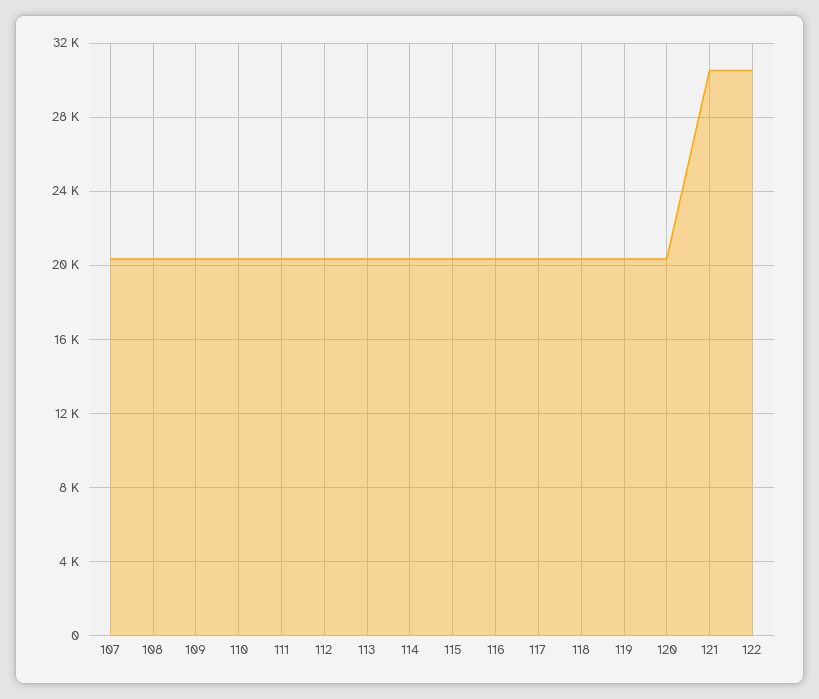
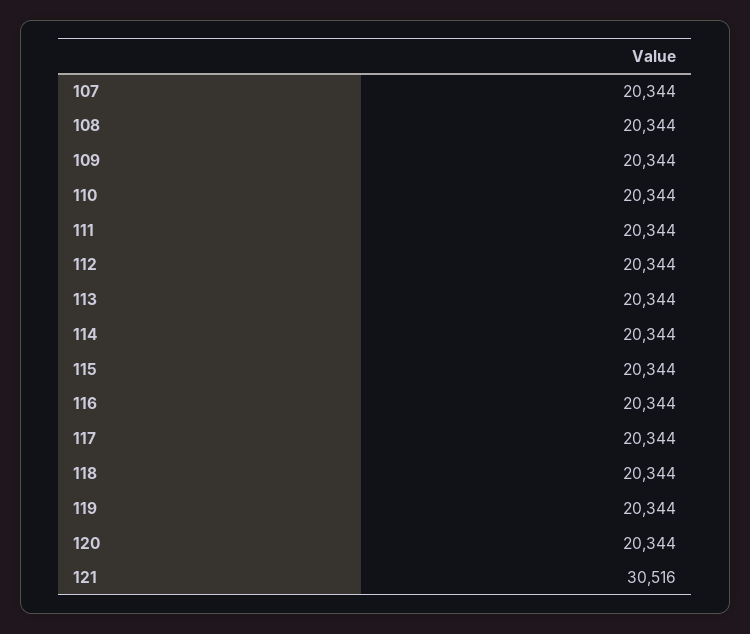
  {
    "107": 20344,
    "108": 20344,
    "109": 20344,
    "110": 20344,
    "111": 20344,
    "112": 20344,
    "113": 20344,
    "114": 20344,
    "115": 20344,
    "116": 20344,
    "117": 20344,
    "118": 20344,
    "119": 20344,
    "120": 20344,
-   "121": 30516,
+   "121": 30516
-   "122": 30500
  }

